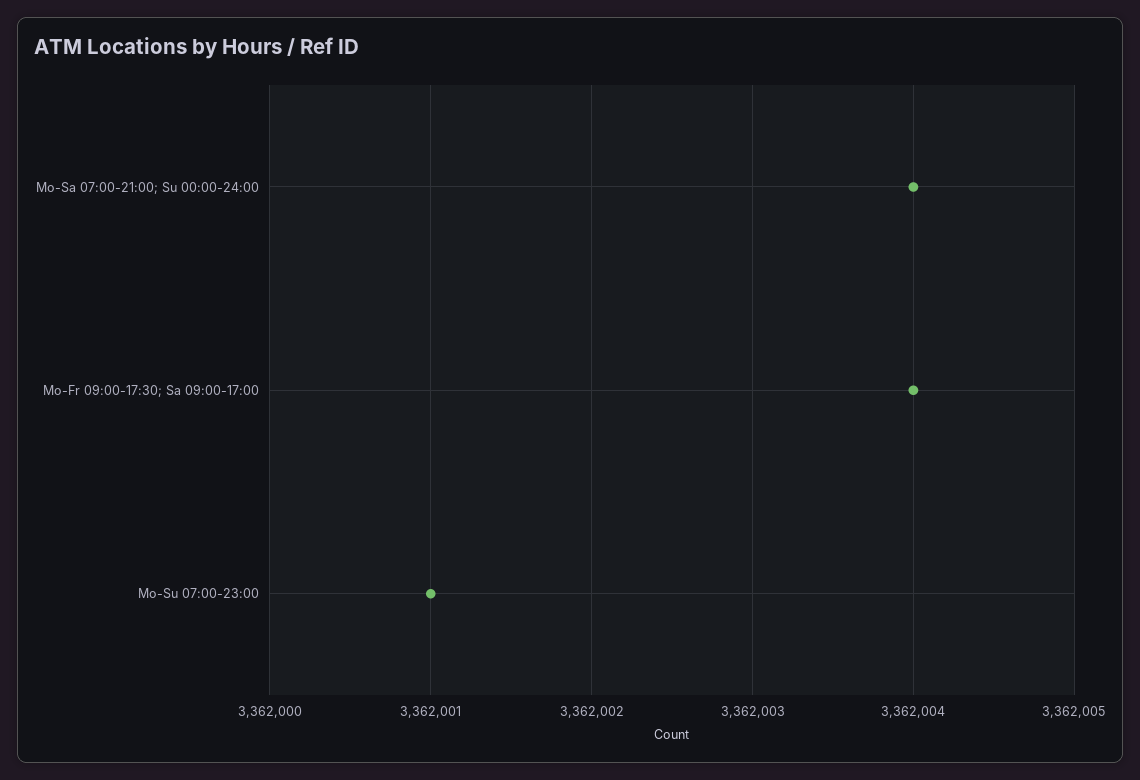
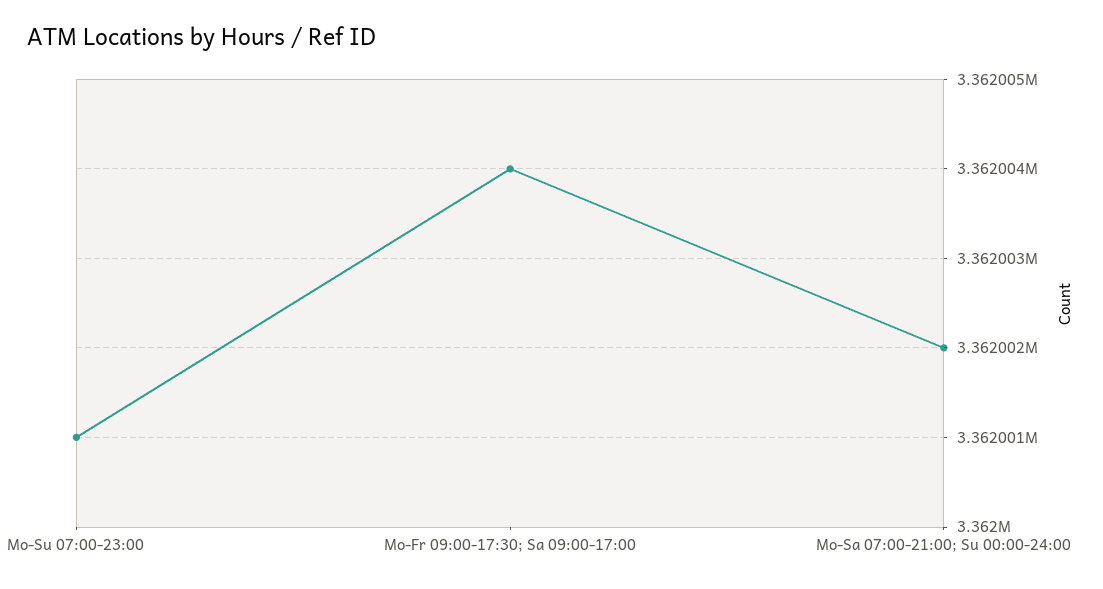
  {
-   "Mo-Sa 07:00-21:00; Su 00:00-24:00": 3362004,
+   "Mo-Sa 07:00-21:00; Su 00:00-24:00": 3362002,
    "Mo-Fr 09:00-17:30; Sa 09:00-17:00": 3362004,
    "Mo-Su 07:00-23:00": 3362001
  }

